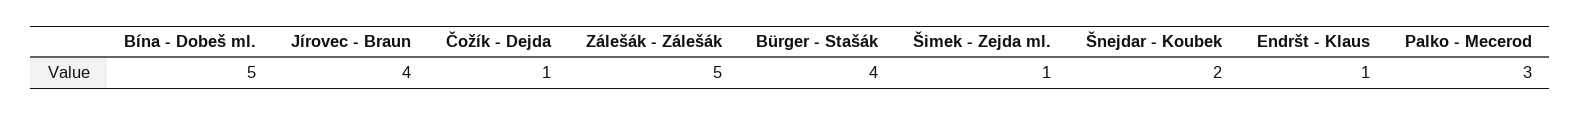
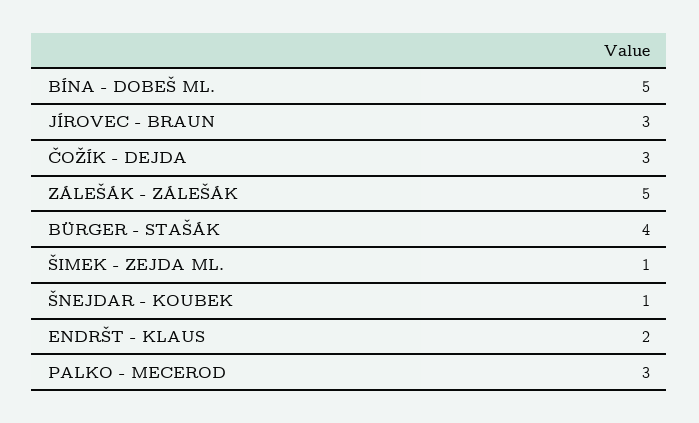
  {
    "Bína - Dobeš ml.": 5,
-   "Jírovec - Braun": 4,
+   "Jírovec - Braun": 3,
-   "Čožík - Dejda": 1,
+   "Čožík - Dejda": 3,
    "Zálešák - Zálešák": 5,
    "Bürger - Stašák": 4,
    "Šimek - Zejda ml.": 1,
-   "Šnejdar - Koubek": 2,
+   "Šnejdar - Koubek": 1,
-   "Endršt - Klaus": 1,
+   "Endršt - Klaus": 2,
    "Palko - Mecerod": 3
  }

